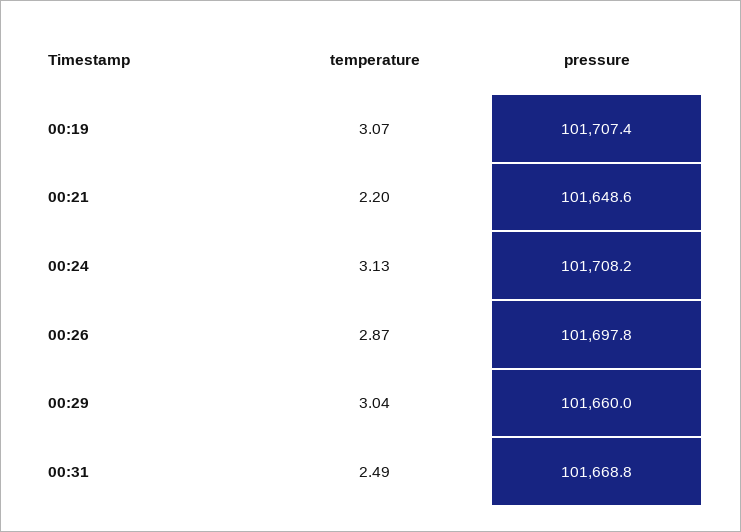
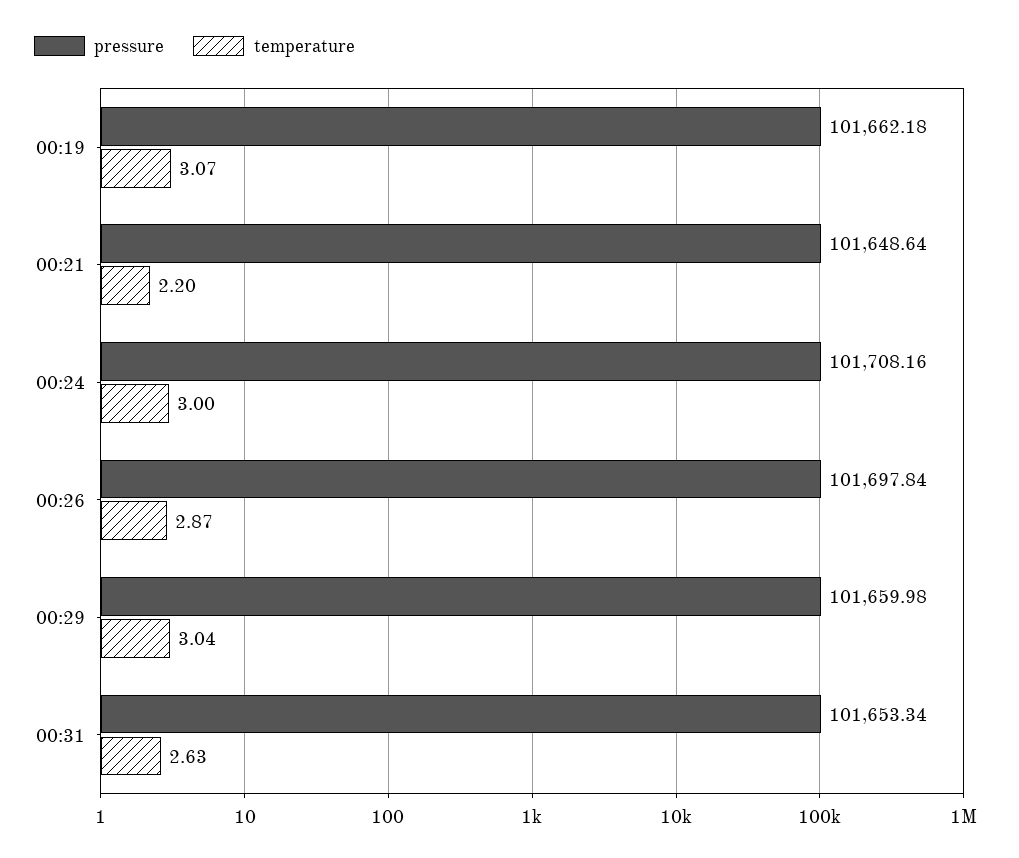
  {
    "temperature": {
      "00:19": 3.07,
      "00:21": 2.2,
-     "00:24": 3.13,
+     "00:24": 3,
      "00:26": 2.87,
      "00:29": 3.04,
-     "00:31": 2.49
+     "00:31": 2.63
    },
    "pressure": {
-     "00:19": 101707.4,
+     "00:19": 101662.18,
      "00:21": 101648.64,
      "00:24": 101708.16,
      "00:26": 101697.84,
      "00:29": 101659.98,
-     "00:31": 101668.8
+     "00:31": 101653.34
    }
  }

